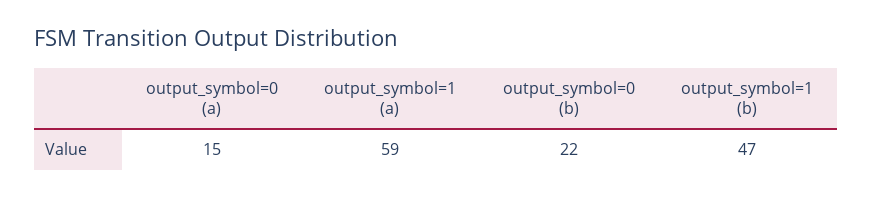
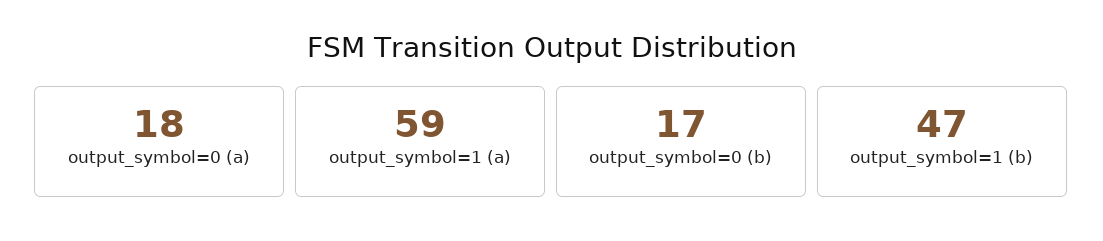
  {
-   "output_symbol=0 (a)": 15,
+   "output_symbol=0 (a)": 18,
    "output_symbol=1 (a)": 59,
-   "output_symbol=0 (b)": 22,
+   "output_symbol=0 (b)": 17,
    "output_symbol=1 (b)": 47
  }

